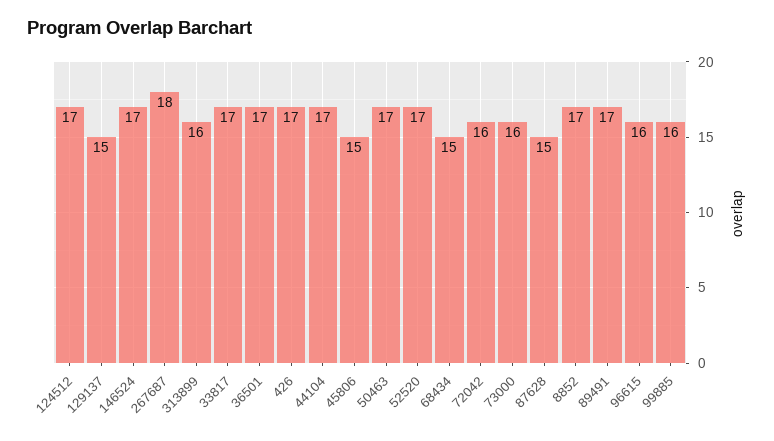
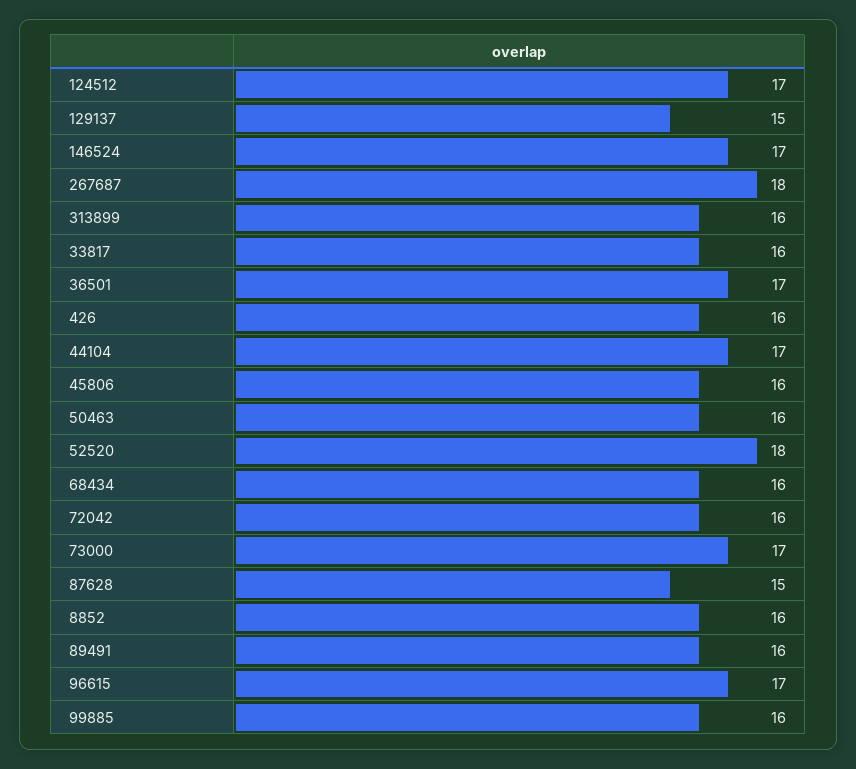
  {
    "124512": 17,
    "129137": 15,
    "146524": 17,
    "267687": 18,
    "313899": 16,
-   "33817": 17,
+   "33817": 16,
    "36501": 17,
-   "426": 17,
+   "426": 16,
    "44104": 17,
-   "45806": 15,
+   "45806": 16,
-   "50463": 17,
+   "50463": 16,
-   "52520": 17,
+   "52520": 18,
-   "68434": 15,
+   "68434": 16,
    "72042": 16,
-   "73000": 16,
+   "73000": 17,
    "87628": 15,
-   "8852": 17,
+   "8852": 16,
-   "89491": 17,
+   "89491": 16,
-   "96615": 16,
+   "96615": 17,
    "99885": 16
  }

